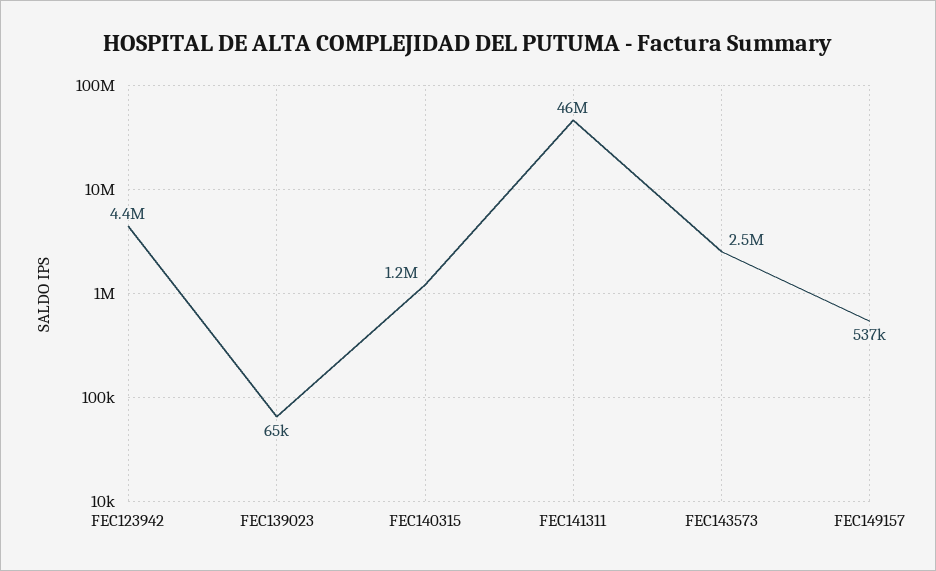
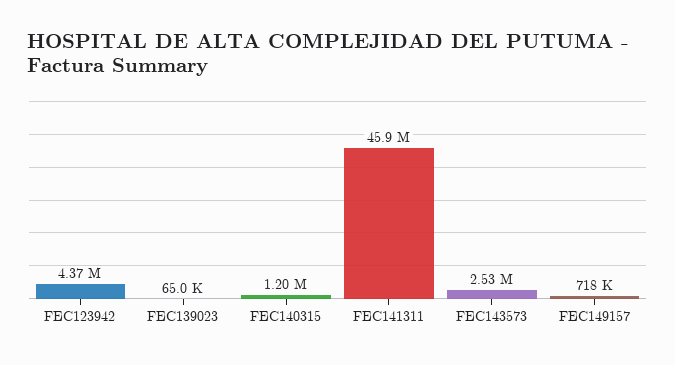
  {
    "FEC123942": 4370000,
    "FEC139023": 65000,
    "FEC140315": 1200000,
    "FEC141311": 45900000,
    "FEC143573": 2530000,
-   "FEC149157": 537000
+   "FEC149157": 718000
  }

